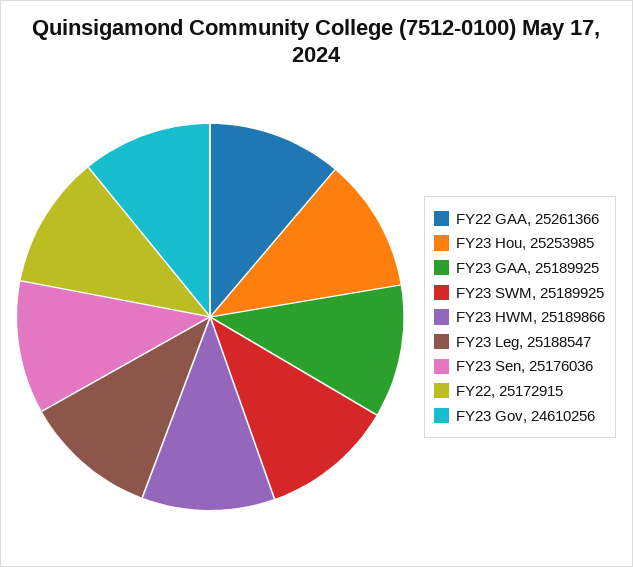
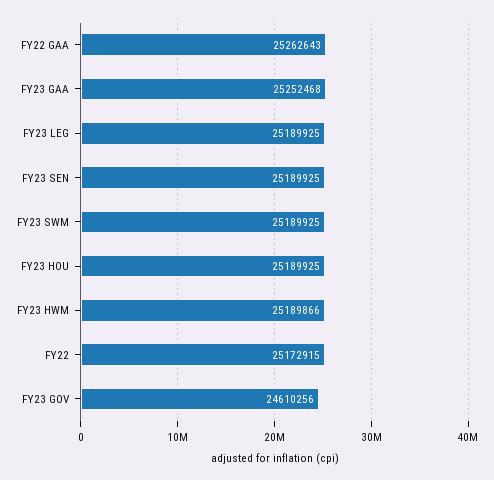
  {
-   "FY22 GAA": 25261366,
+   "FY22 GAA": 25262643,
-   "FY23 Hou": 25253985,
+   "FY23 Hou": 25189925,
-   "FY23 GAA": 25189925,
+   "FY23 GAA": 25252468,
    "FY23 SWM": 25189925,
    "FY23 HWM": 25189866,
-   "FY23 Leg": 25188547,
+   "FY23 Leg": 25189925,
-   "FY23 Sen": 25176036,
+   "FY23 Sen": 25189925,
    "FY22": 25172915,
    "FY23 Gov": 24610256
  }

